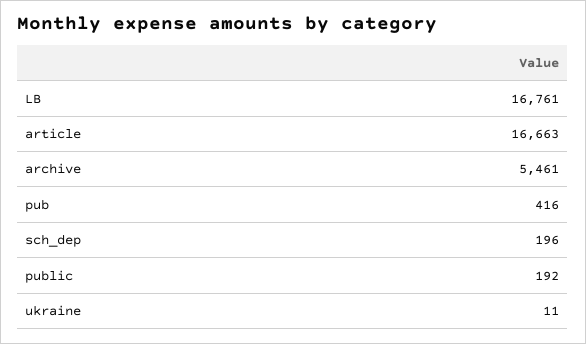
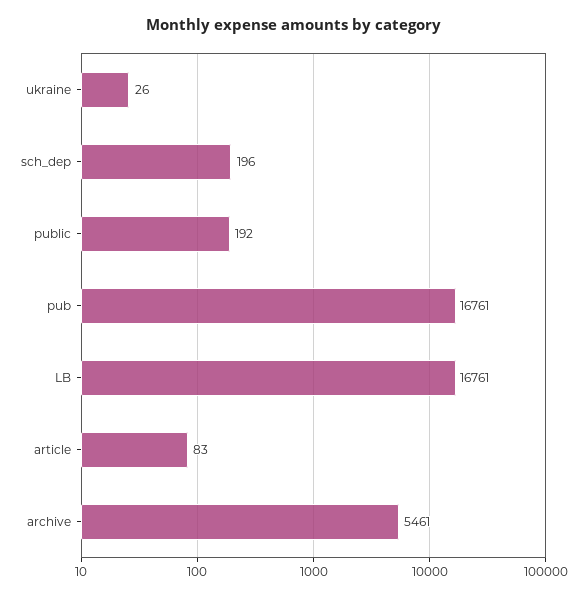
  {
    "LB": 16761,
-   "article": 16663,
+   "article": 83,
    "archive": 5461,
-   "pub": 416,
+   "pub": 16761,
    "sch_dep": 196,
    "public": 192,
-   "ukraine": 11
+   "ukraine": 26
  }

